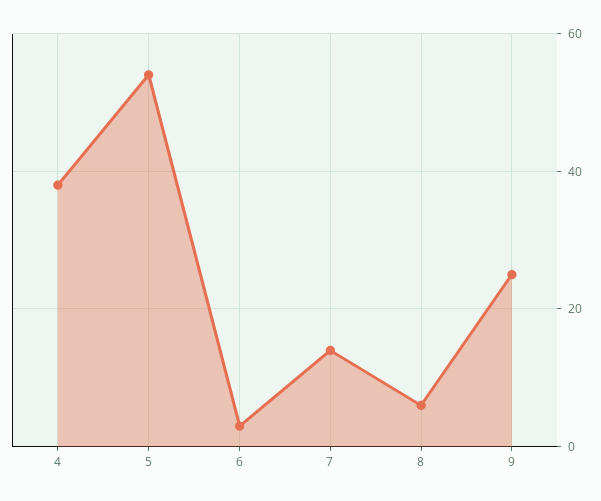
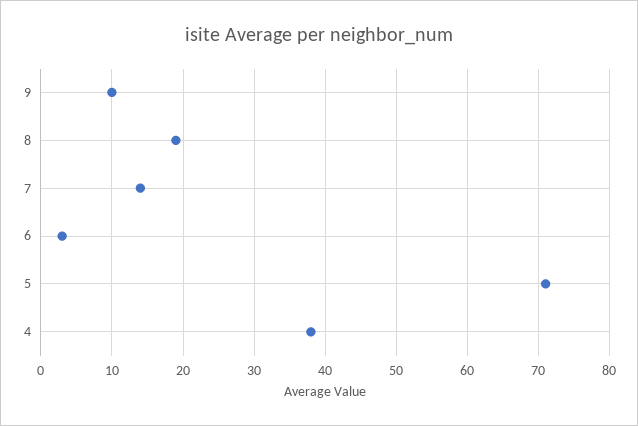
  {
    "4": 38,
-   "5": 55,
+   "5": 71,
    "6": 3,
    "7": 14,
-   "8": 5,
+   "8": 19,
-   "9": 25
+   "9": 10
  }

